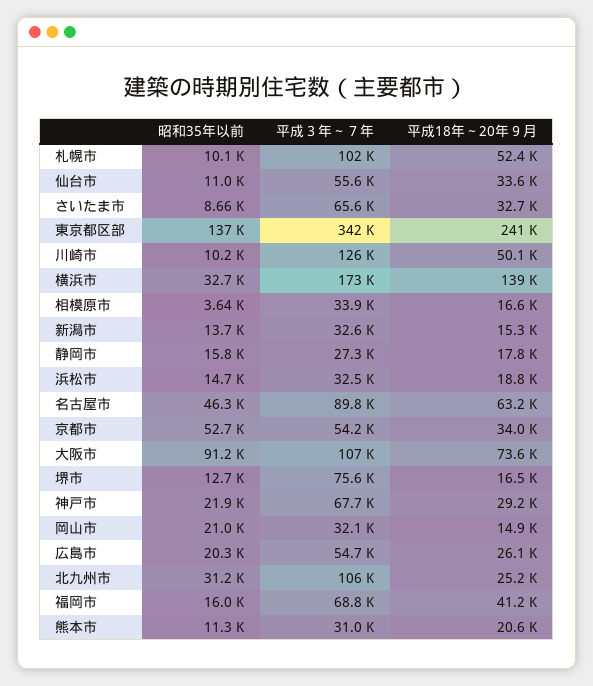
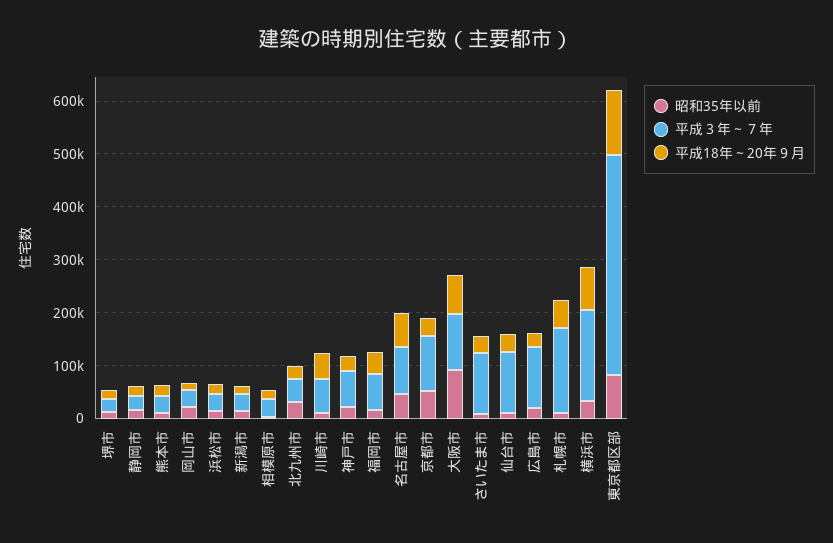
  {
    "昭和35年以前": {
      "札幌市": 10100,
      "仙台市": 11000,
      "さいたま市": 8660,
-     "東京都区部": 137000,
+     "東京都区部": 80000,
      "川崎市": 10200,
      "横浜市": 32700,
      "相模原市": 3640,
      "新潟市": 13700,
      "静岡市": 15800,
      "浜松市": 14700,
      "名古屋市": 46300,
      "京都市": 52700,
      "大阪市": 91200,
      "堺市": 12700,
      "神戸市": 21900,
      "岡山市": 21000,
      "広島市": 20300,
      "北九州市": 31200,
      "福岡市": 16000,
      "熊本市": 11300
    },
    "平成３年～７年": {
-     "札幌市": 102000,
+     "札幌市": 160000,
-     "仙台市": 55600,
+     "仙台市": 120000,
-     "さいたま市": 65600,
+     "さいたま市": 120000,
-     "東京都区部": 342000,
+     "東京都区部": 420000,
-     "川崎市": 126000,
+     "川崎市": 60000,
      "横浜市": 173000,
      "相模原市": 33900,
      "新潟市": 32600,
      "静岡市": 27300,
      "浜松市": 32500,
      "名古屋市": 89800,
-     "京都市": 54200,
+     "京都市": 100000,
      "大阪市": 107000,
-     "堺市": 75600,
+     "堺市": 20000,
      "神戸市": 67700,
      "岡山市": 32100,
-     "広島市": 54700,
+     "広島市": 120000,
-     "北九州市": 106000,
+     "北九州市": 40000,
      "福岡市": 68800,
      "熊本市": 31000
    },
    "平成18年～20年９月": {
      "札幌市": 52400,
      "仙台市": 33600,
      "さいたま市": 32700,
-     "東京都区部": 241000,
+     "東京都区部": 120000,
      "川崎市": 50100,
-     "横浜市": 139000,
+     "横浜市": 80000,
      "相模原市": 16600,
      "新潟市": 15300,
      "静岡市": 17800,
      "浜松市": 18800,
      "名古屋市": 63200,
      "京都市": 34000,
      "大阪市": 73600,
      "堺市": 16500,
      "神戸市": 29200,
      "岡山市": 14900,
      "広島市": 26100,
      "北九州市": 25200,
      "福岡市": 41200,
      "熊本市": 20600
    }
  }

